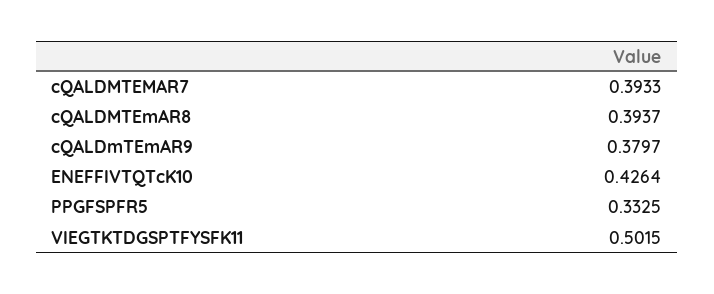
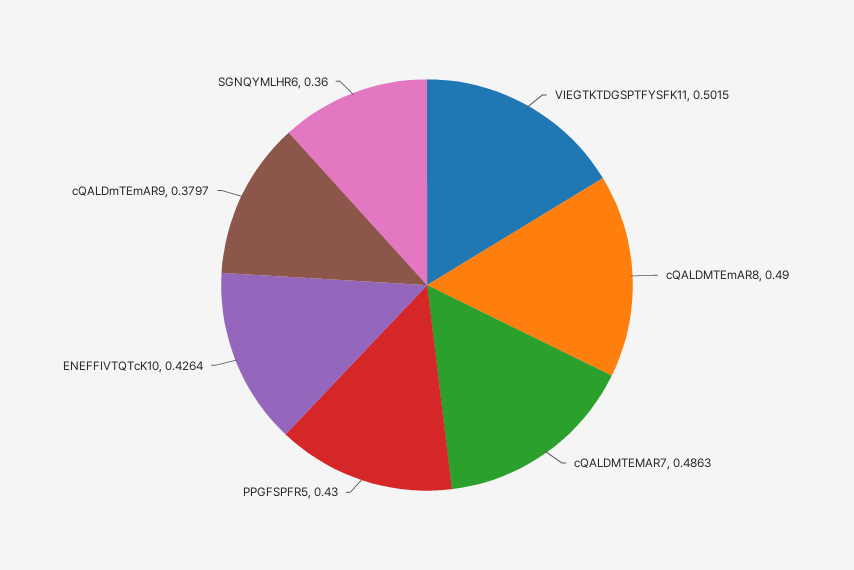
  {
-   "cQALDMTEMAR7": 0.3933,
+   "cQALDMTEMAR7": 0.4863,
-   "cQALDMTEmAR8": 0.3937,
+   "cQALDMTEmAR8": 0.49,
    "cQALDmTEmAR9": 0.3797,
    "ENEFFIVTQTcK10": 0.4264,
-   "PPGFSPFR5": 0.3325,
+   "PPGFSPFR5": 0.43,
-   "VIEGTKTDGSPTFYSFK11": 0.5015
+   "VIEGTKTDGSPTFYSFK11": 0.5015,
+   "SGNQYMLHR6": 0.36
  }

